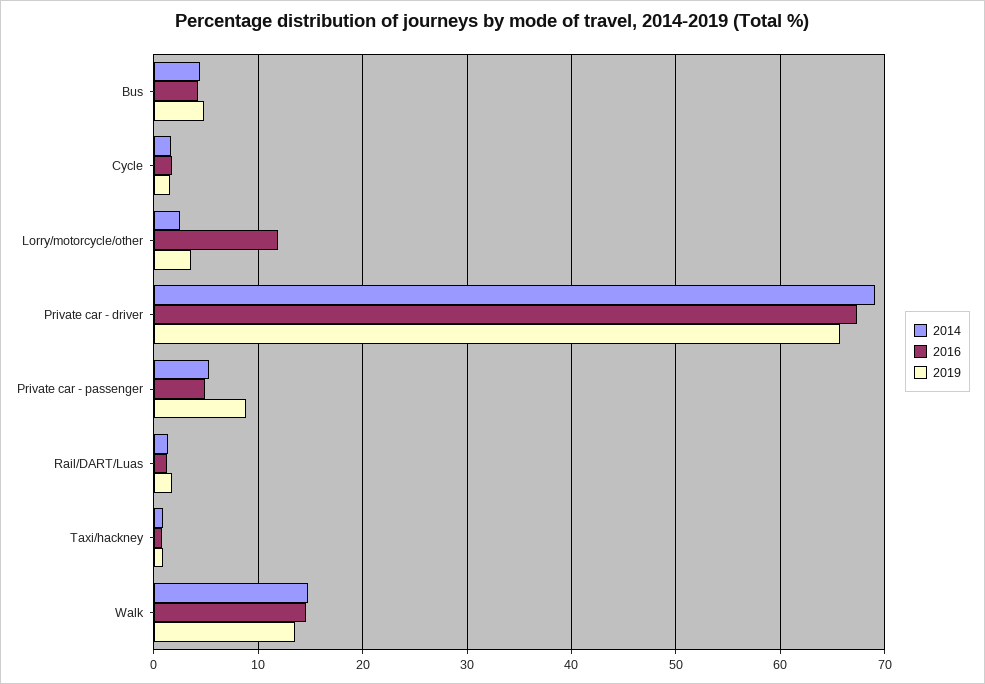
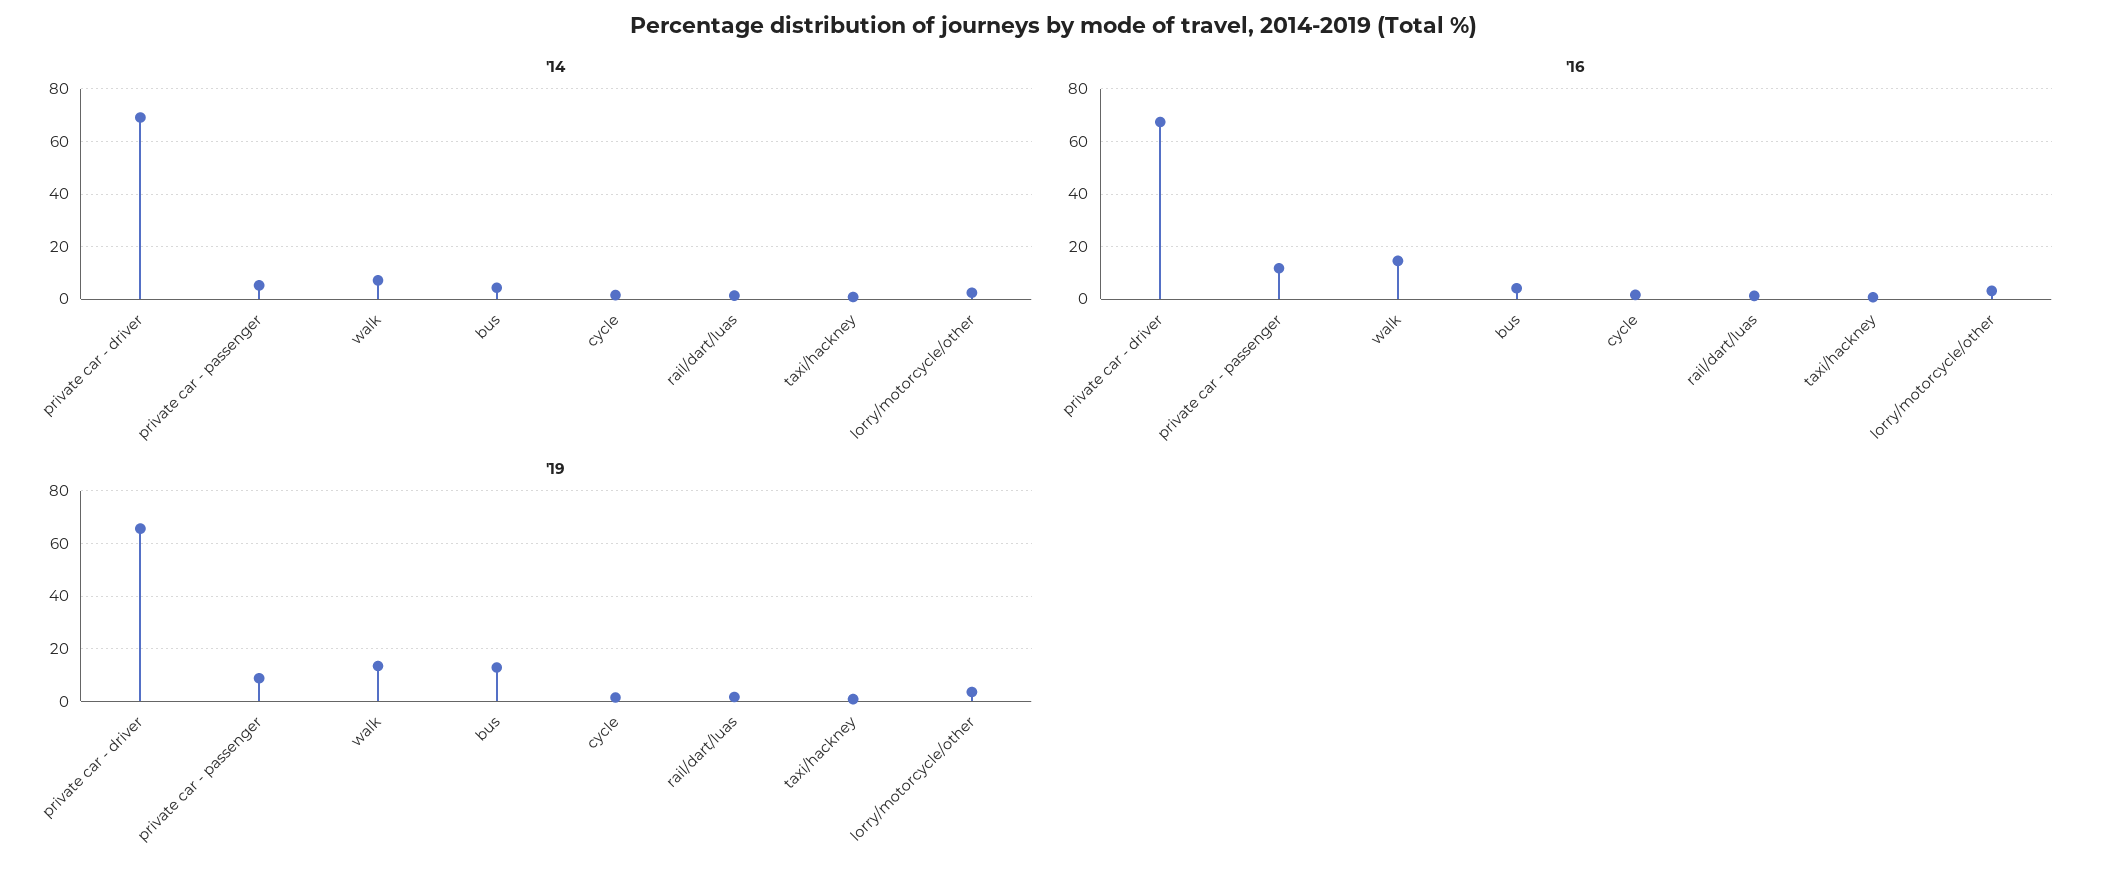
  {
    "2014": {
      "Bus": 4,
      "Cycle": 2,
      "Lorry/motorcycle/other": 3,
      "Private car - driver": 69,
      "Private car - passenger": 5,
      "Rail/DART/Luas": 1,
      "Taxi/hackney": 1,
-     "Walk": 15
+     "Walk": 7.5
    },
    "2016": {
      "Bus": 4,
      "Cycle": 2,
-     "Lorry/motorcycle/other": 12,
+     "Lorry/motorcycle/other": 2.5,
      "Private car - driver": 67,
-     "Private car - passenger": 5,
+     "Private car - passenger": 12.5,
      "Rail/DART/Luas": 1,
      "Taxi/hackney": 1,
      "Walk": 15
    },
    "2019": {
-     "Bus": 5,
+     "Bus": 12.5,
      "Cycle": 2,
      "Lorry/motorcycle/other": 4,
      "Private car - driver": 66,
      "Private car - passenger": 9,
      "Rail/DART/Luas": 2,
      "Taxi/hackney": 1,
      "Walk": 14
    }
  }

